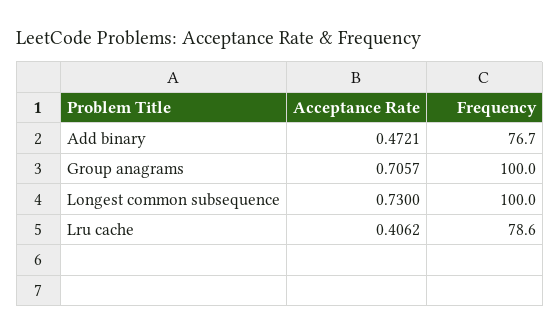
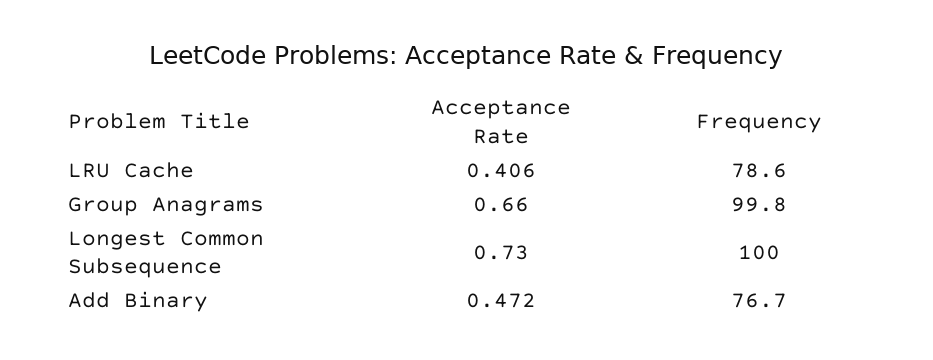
  {
    "Acceptance Rate": {
      "Add binary": 0.4721,
-     "Group anagrams": 0.7057,
+     "Group anagrams": 0.66,
      "Longest common subsequence": 0.73,
      "Lru cache": 0.4062
    },
    "Frequency": {
      "Add binary": 76.7,
-     "Group anagrams": 100,
+     "Group anagrams": 99.8,
      "Longest common subsequence": 100,
      "Lru cache": 78.6
    }
  }

